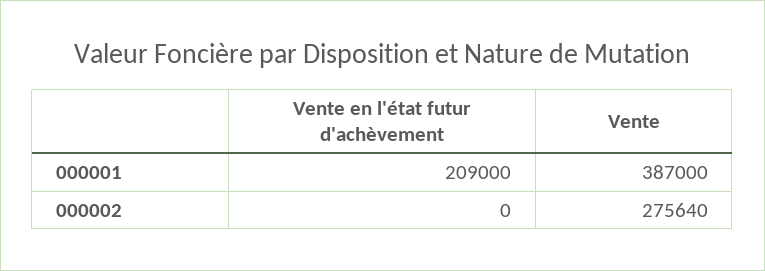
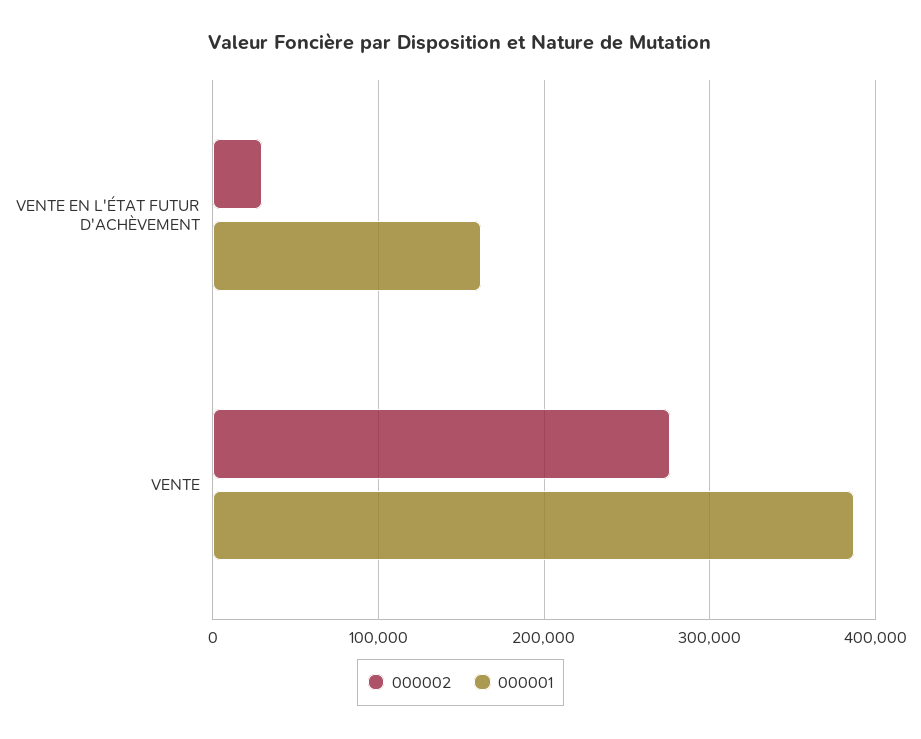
  {
    "000001": {
-     "Vente en l'état futur d'achèvement": 209000,
+     "Vente en l'état futur d'achèvement": 160000,
      "Vente": 387000
    },
    "000002": {
-     "Vente en l'état futur d'achèvement": 0,
+     "Vente en l'état futur d'achèvement": 30000,
      "Vente": 275640
    }
  }

